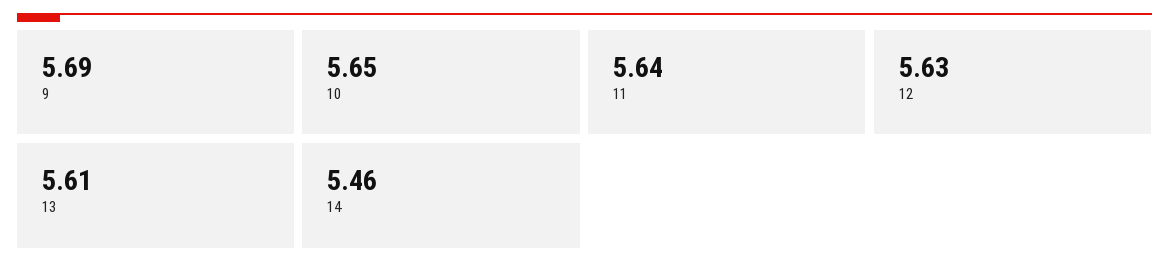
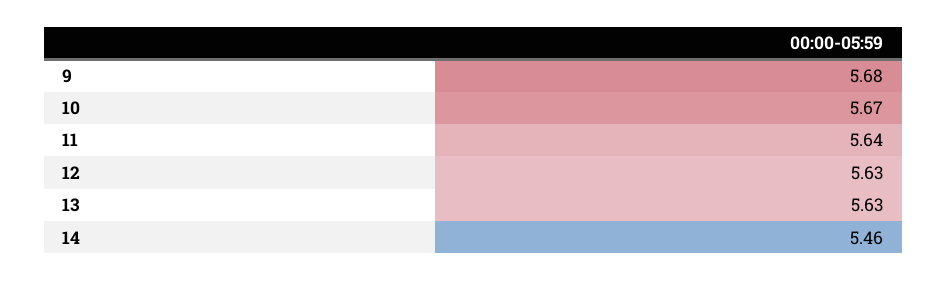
  {
-   "9": 5.69,
+   "9": 5.68,
-   "10": 5.65,
+   "10": 5.67,
    "11": 5.64,
    "12": 5.63,
-   "13": 5.61,
+   "13": 5.63,
    "14": 5.46
  }

